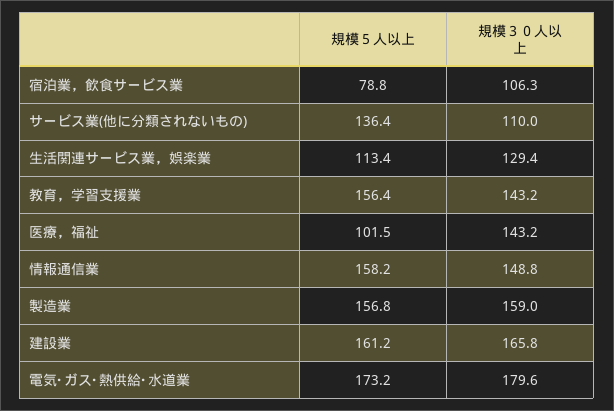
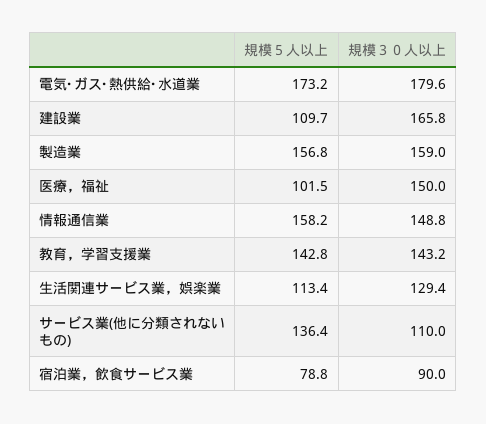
  {
    "規模５人以上": {
      "宿泊業，飲食サービス業": 78.8,
      "サービス業(他に分類されないもの)": 136.4,
      "生活関連サービス業，娯楽業": 113.4,
-     "教育，学習支援業": 156.4,
+     "教育，学習支援業": 142.8,
      "医療，福祉": 101.5,
      "情報通信業": 158.2,
      "製造業": 156.8,
-     "建設業": 161.2,
+     "建設業": 109.7,
      "電気･ガス･熱供給･水道業": 173.2
    },
    "規模３０人以上": {
-     "宿泊業，飲食サービス業": 106.3,
+     "宿泊業，飲食サービス業": 90,
      "サービス業(他に分類されないもの)": 110,
      "生活関連サービス業，娯楽業": 129.4,
      "教育，学習支援業": 143.2,
-     "医療，福祉": 143.2,
+     "医療，福祉": 150,
      "情報通信業": 148.8,
      "製造業": 159,
      "建設業": 165.8,
      "電気･ガス･熱供給･水道業": 179.6
    }
  }

